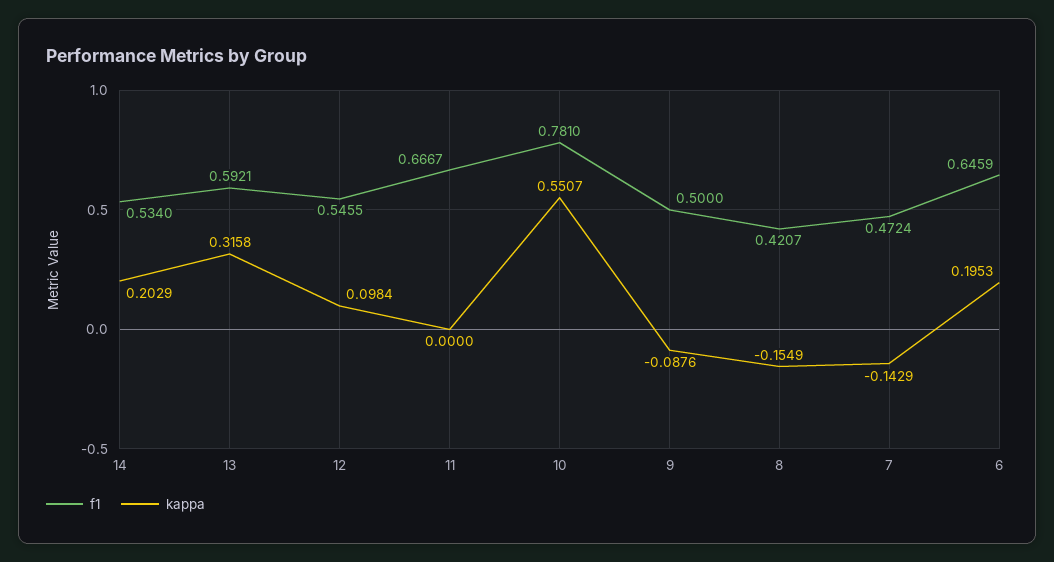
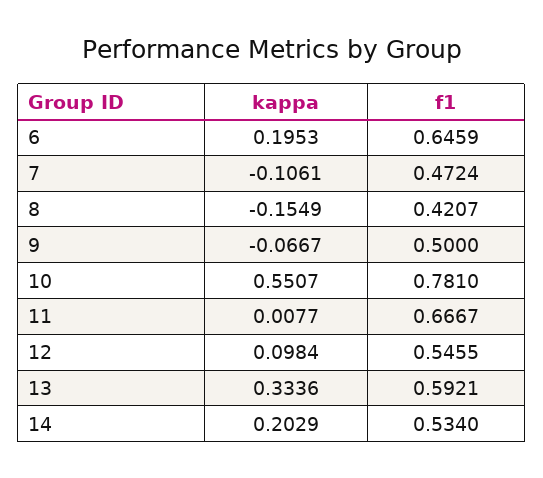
  {
    "f1": {
      "14": 0.534,
      "13": 0.5921,
      "12": 0.5455,
      "11": 0.6667,
      "10": 0.781,
      "9": 0.5,
      "8": 0.4207,
      "7": 0.4724,
      "6": 0.6459
    },
    "kappa": {
      "14": 0.2029,
-     "13": 0.3158,
+     "13": 0.3336,
      "12": 0.0984,
-     "11": 0,
+     "11": 0.0077,
      "10": 0.5507,
-     "9": -0.0876,
+     "9": -0.0667,
      "8": -0.1549,
-     "7": -0.1429,
+     "7": -0.1061,
      "6": 0.1953
    }
  }

